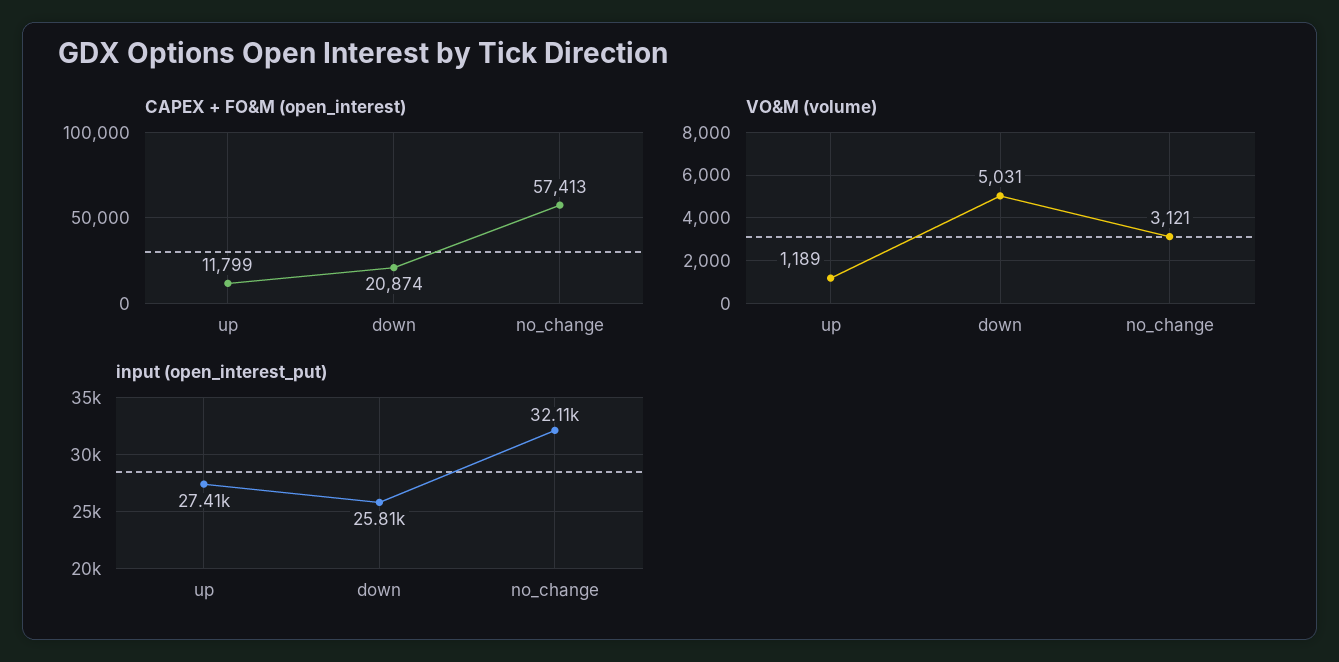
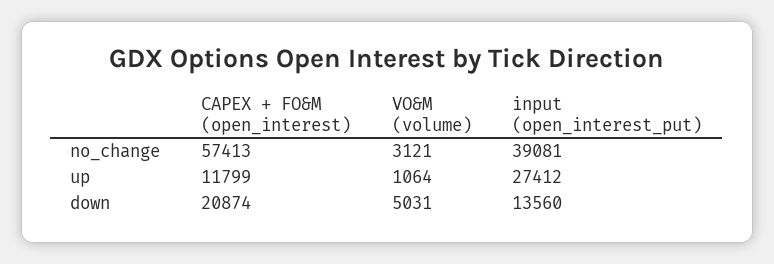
  {
    "CAPEX + FO&M (open_interest)": {
      "up": 11799,
      "down": 20874,
      "no_change": 57413
    },
    "VO&M (volume)": {
-     "up": 1189,
+     "up": 1064,
      "down": 5031,
      "no_change": 3121
    },
    "input (open_interest_put)": {
      "up": 27412,
-     "down": 25810,
+     "down": 13560,
-     "no_change": 32110
+     "no_change": 39081
    }
  }

